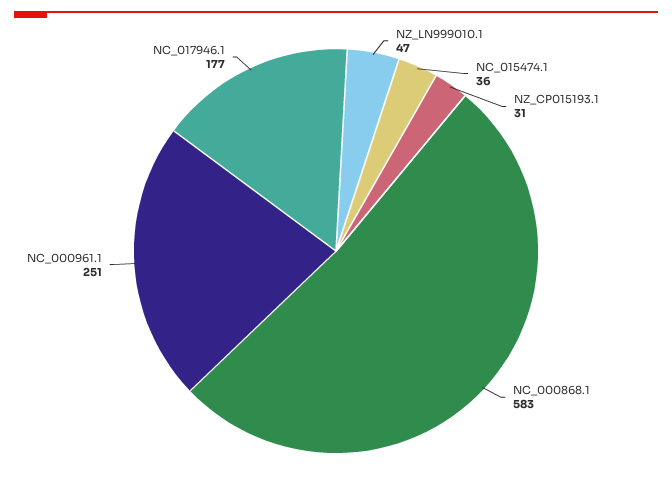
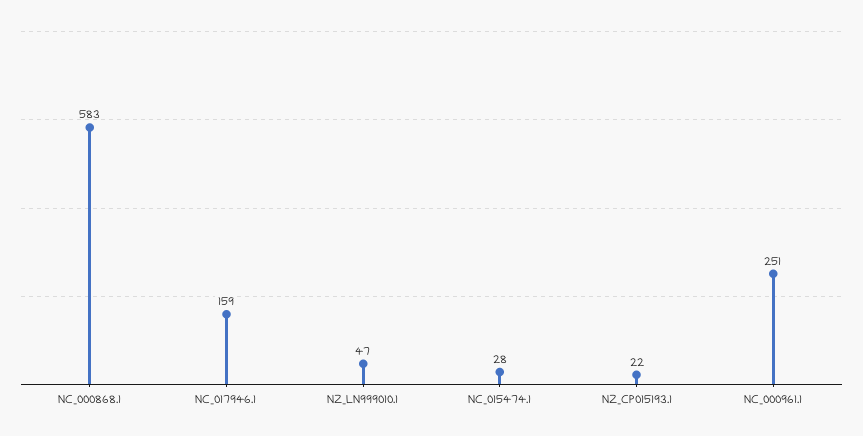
  {
    "NZ_LN999010.1": 47,
-   "NC_015474.1": 36,
+   "NC_015474.1": 28,
-   "NZ_CP015193.1": 31,
+   "NZ_CP015193.1": 22,
    "NC_000868.1": 583,
    "NC_000961.1": 251,
-   "NC_017946.1": 177
+   "NC_017946.1": 159
  }

